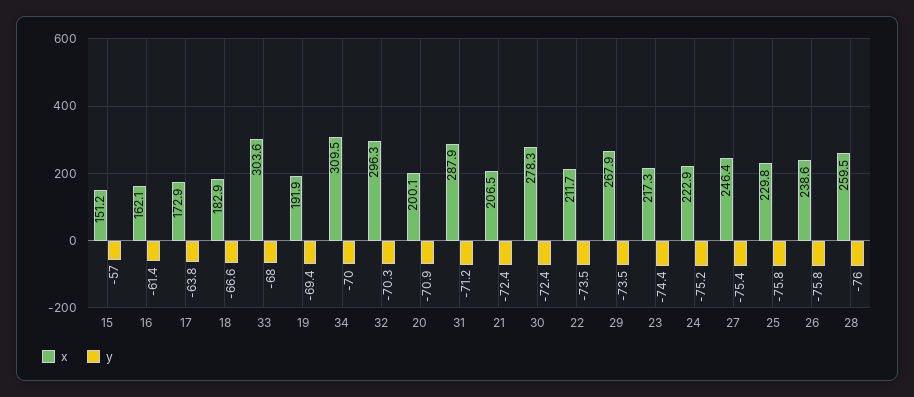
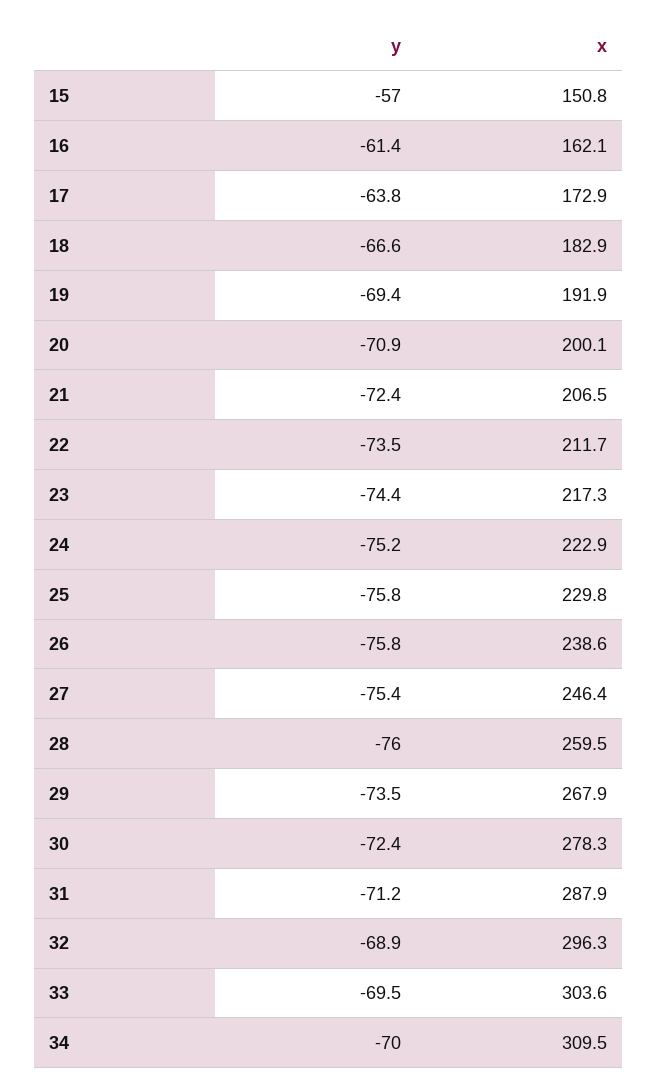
  {
    "x": {
-     "15": 151.2,
+     "15": 150.8,
      "16": 162.1,
      "17": 172.9,
      "18": 182.9,
      "33": 303.6,
      "19": 191.9,
      "34": 309.5,
      "32": 296.3,
      "20": 200.1,
      "31": 287.9,
      "21": 206.5,
      "30": 278.3,
      "22": 211.7,
      "29": 267.9,
      "23": 217.3,
      "24": 222.9,
      "27": 246.4,
      "25": 229.8,
      "26": 238.6,
      "28": 259.5
    },
    "y": {
      "15": -57,
      "16": -61.4,
      "17": -63.8,
      "18": -66.6,
-     "33": -68,
+     "33": -69.5,
      "19": -69.4,
      "34": -70,
-     "32": -70.3,
+     "32": -68.9,
      "20": -70.9,
      "31": -71.2,
      "21": -72.4,
      "30": -72.4,
      "22": -73.5,
      "29": -73.5,
      "23": -74.4,
      "24": -75.2,
      "27": -75.4,
      "25": -75.8,
      "26": -75.8,
      "28": -76
    }
  }

